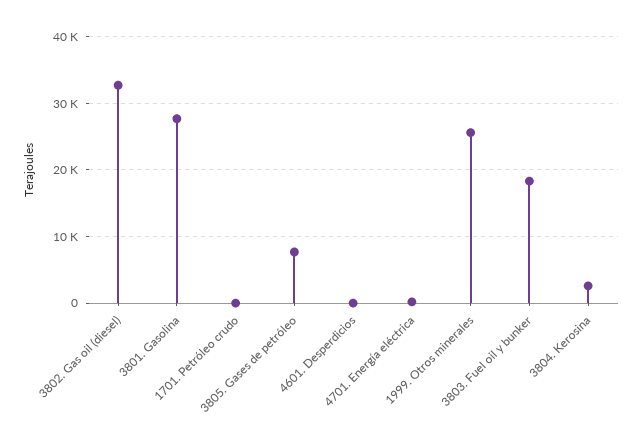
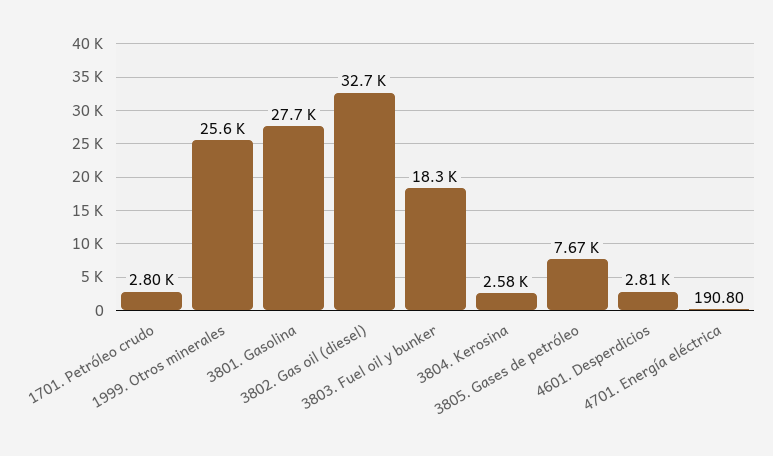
  {
    "3802. Gas oil (diesel)": 32700,
    "3801. Gasolina": 27700,
-   "1701. Petróleo crudo": 0,
+   "1701. Petróleo crudo": 2800,
    "3805. Gases de petróleo": 7670,
-   "4601. Desperdicios": 0,
+   "4601. Desperdicios": 2810,
    "4701. Energía eléctrica": 190.8,
    "1999. Otros minerales": 25600,
    "3803. Fuel oil y bunker": 18300,
    "3804. Kerosina": 2580
  }

